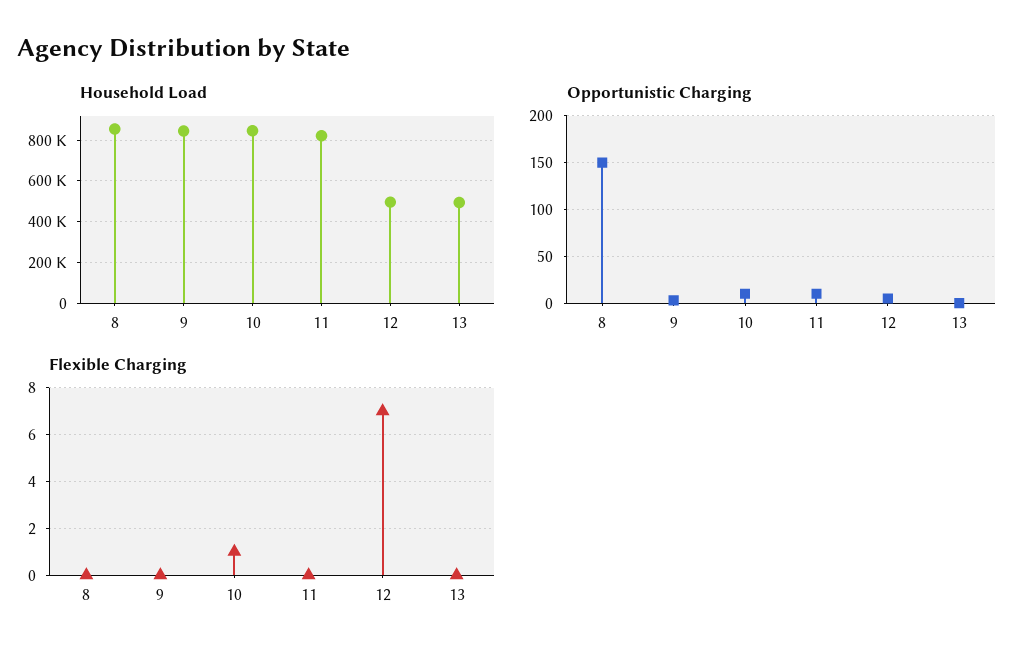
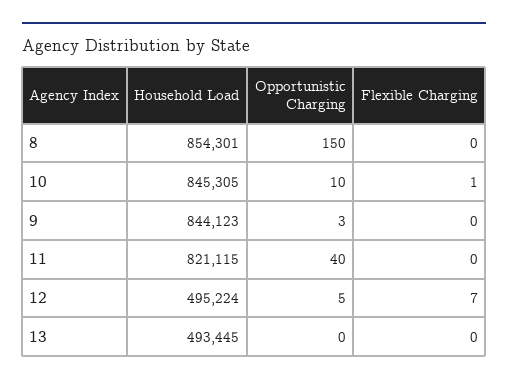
  {
    "Household Load": {
      "8": 854301,
      "9": 844123,
      "10": 845305,
      "11": 821115,
      "12": 495224,
      "13": 493445
    },
    "Opportunistic Charging": {
      "8": 150,
      "9": 3,
      "10": 10,
-     "11": 10,
+     "11": 40,
      "12": 5,
      "13": 0
    },
    "Flexible Charging": {
      "8": 0,
      "9": 0,
      "10": 1,
      "11": 0,
      "12": 7,
      "13": 0
    }
  }

